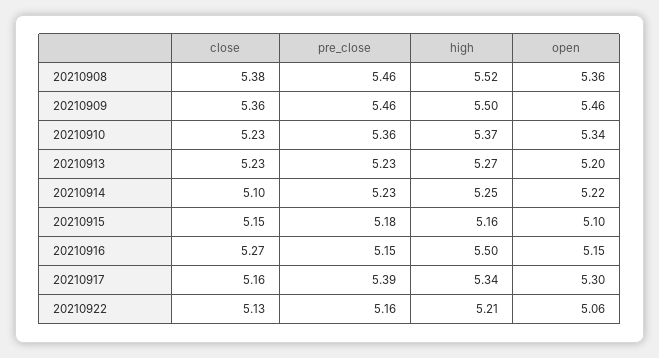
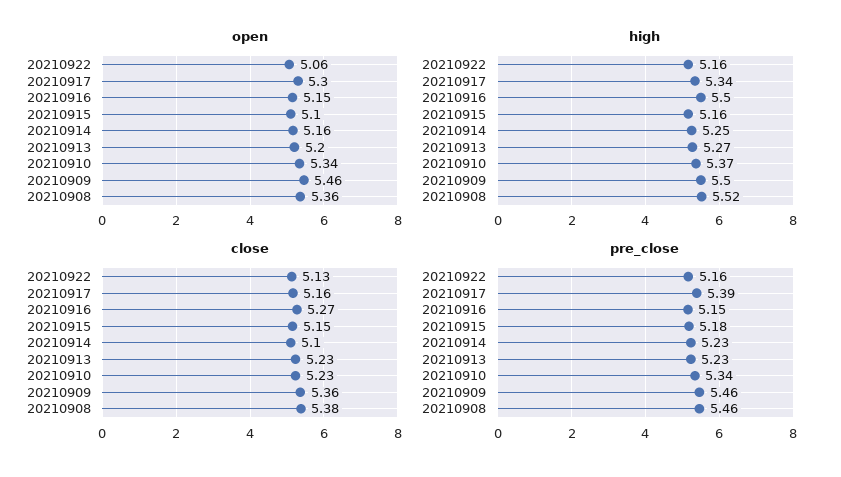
  {
    "close": {
      "20210908": 5.38,
      "20210909": 5.36,
      "20210910": 5.23,
      "20210913": 5.23,
      "20210914": 5.1,
      "20210915": 5.15,
      "20210916": 5.27,
      "20210917": 5.16,
      "20210922": 5.13
    },
    "pre_close": {
      "20210908": 5.46,
      "20210909": 5.46,
-     "20210910": 5.36,
+     "20210910": 5.34,
      "20210913": 5.23,
      "20210914": 5.23,
      "20210915": 5.18,
      "20210916": 5.15,
      "20210917": 5.39,
      "20210922": 5.16
    },
    "high": {
      "20210908": 5.52,
      "20210909": 5.5,
      "20210910": 5.37,
      "20210913": 5.27,
      "20210914": 5.25,
      "20210915": 5.16,
      "20210916": 5.5,
      "20210917": 5.34,
-     "20210922": 5.21
+     "20210922": 5.16
    },
    "open": {
      "20210908": 5.36,
      "20210909": 5.46,
      "20210910": 5.34,
      "20210913": 5.2,
-     "20210914": 5.22,
+     "20210914": 5.16,
      "20210915": 5.1,
      "20210916": 5.15,
      "20210917": 5.3,
      "20210922": 5.06
    }
  }

